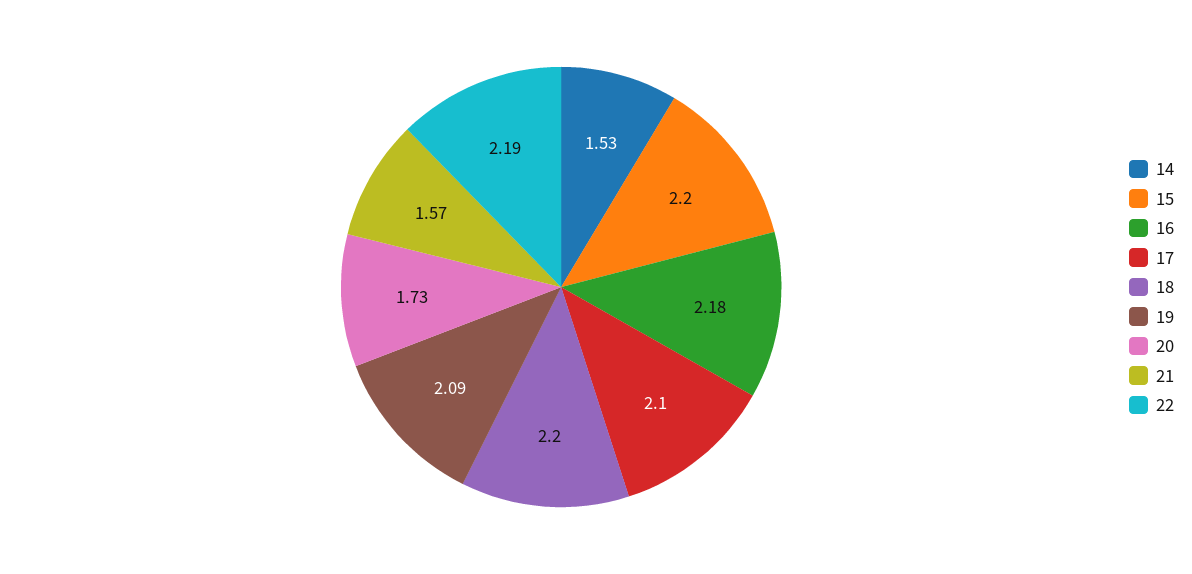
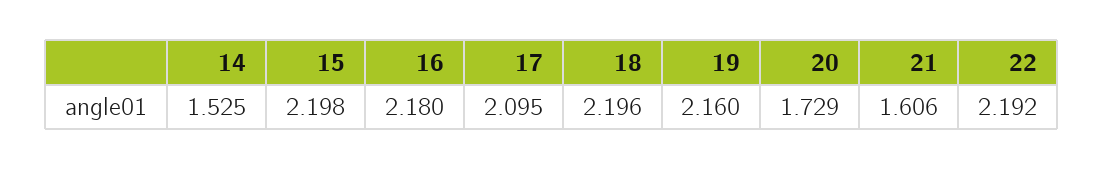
  {
    "14": 1.525,
    "15": 2.198,
    "16": 2.18,
    "17": 2.095,
    "18": 2.196,
-   "19": 2.09,
+   "19": 2.16,
    "20": 1.729,
-   "21": 1.57,
+   "21": 1.606,
    "22": 2.192
  }

